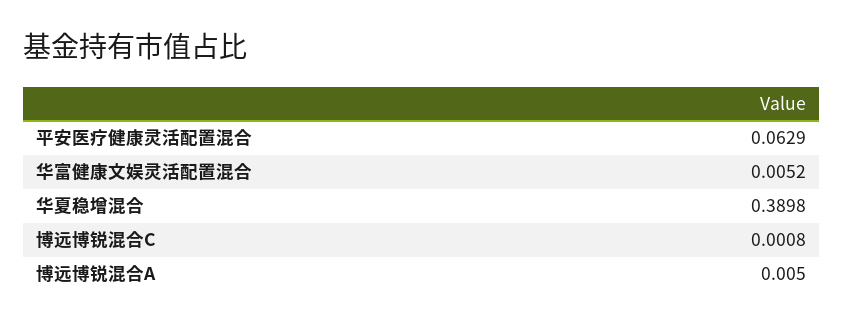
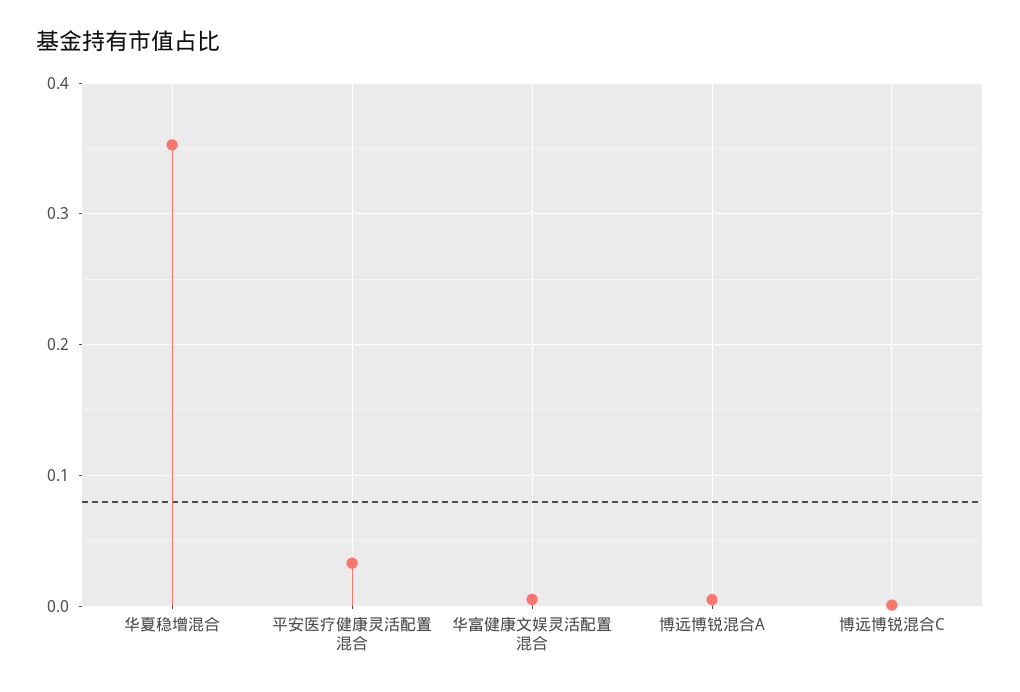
  {
-   "平安医疗健康灵活配置混合": 0.0629,
+   "平安医疗健康灵活配置混合": 0.03,
    "华富健康文娱灵活配置混合": 0.0052,
-   "华夏稳增混合": 0.3898,
+   "华夏稳增混合": 0.35,
    "博远博锐混合C": 0.0008,
    "博远博锐混合A": 0.005
  }

